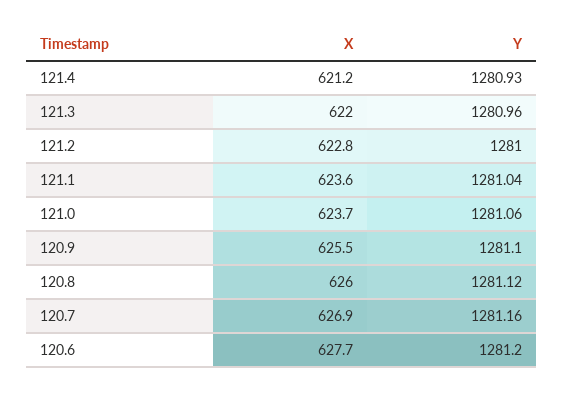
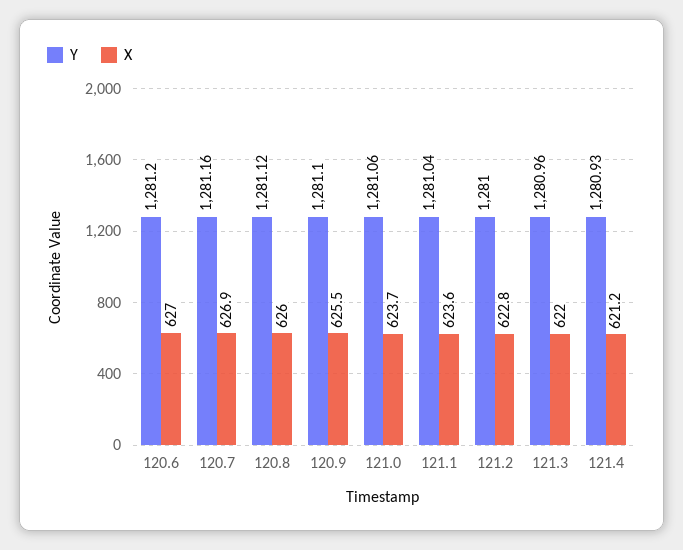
  {
    "X": {
      "121.4": 621.2,
      "121.3": 622,
      "121.2": 622.8,
      "121.1": 623.6,
      "121.0": 623.7,
      "120.9": 625.5,
      "120.8": 626,
      "120.7": 626.9,
-     "120.6": 627.7
+     "120.6": 627
    },
    "Y": {
      "121.4": 1280.93,
      "121.3": 1280.96,
      "121.2": 1281,
      "121.1": 1281.04,
      "121.0": 1281.06,
      "120.9": 1281.1,
      "120.8": 1281.12,
      "120.7": 1281.16,
      "120.6": 1281.2
    }
  }

